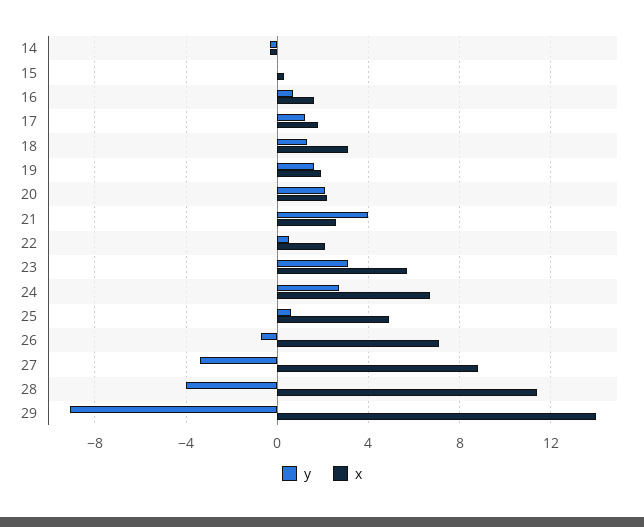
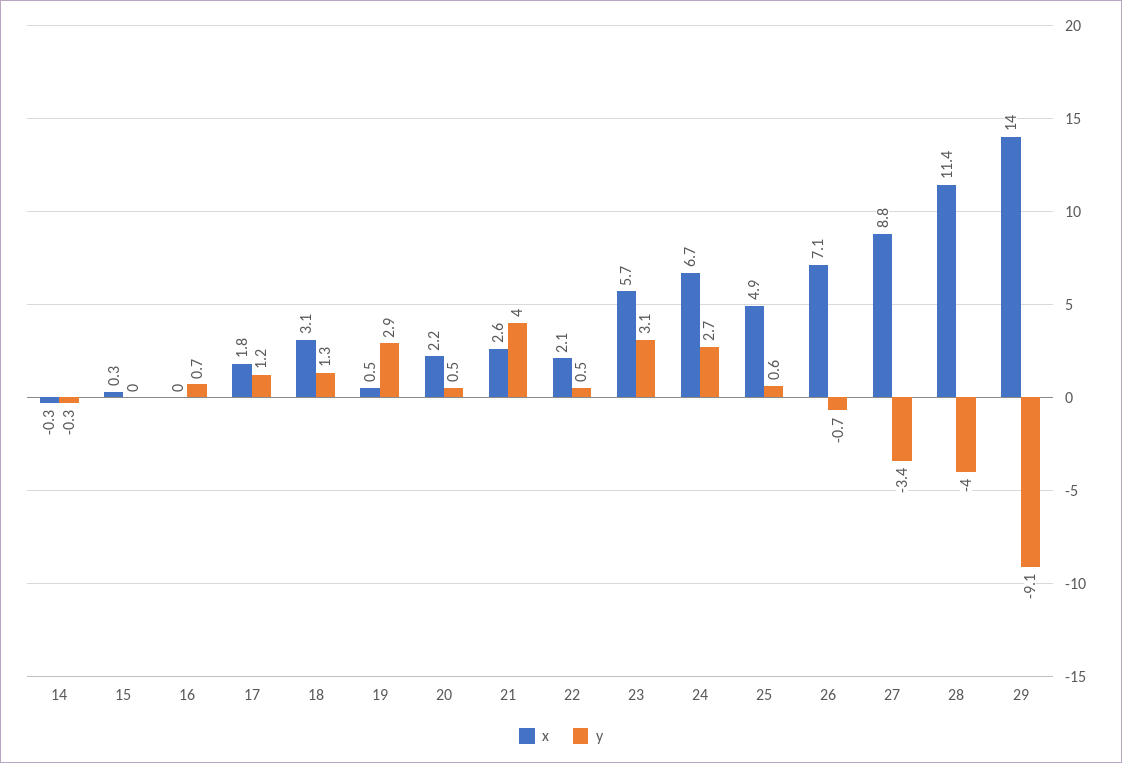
  {
    "y": {
      "14": -0.3,
      "15": 0,
      "16": 0.7,
      "17": 1.2,
      "18": 1.3,
-     "19": 1.5,
+     "19": 2.9,
-     "20": 2,
+     "20": 0.5,
      "21": 4,
      "22": 0.5,
      "23": 3.1,
      "24": 2.7,
      "25": 0.6,
      "26": -0.7,
      "27": -3.4,
      "28": -4,
      "29": -9.1
    },
    "x": {
      "14": -0.3,
      "15": 0.3,
-     "16": 1.5,
+     "16": 0,
      "17": 1.8,
      "18": 3.1,
-     "19": 2,
+     "19": 0.5,
      "20": 2.2,
      "21": 2.6,
      "22": 2.1,
      "23": 5.7,
      "24": 6.7,
      "25": 4.9,
      "26": 7.1,
      "27": 8.8,
      "28": 11.4,
      "29": 14
    }
  }

